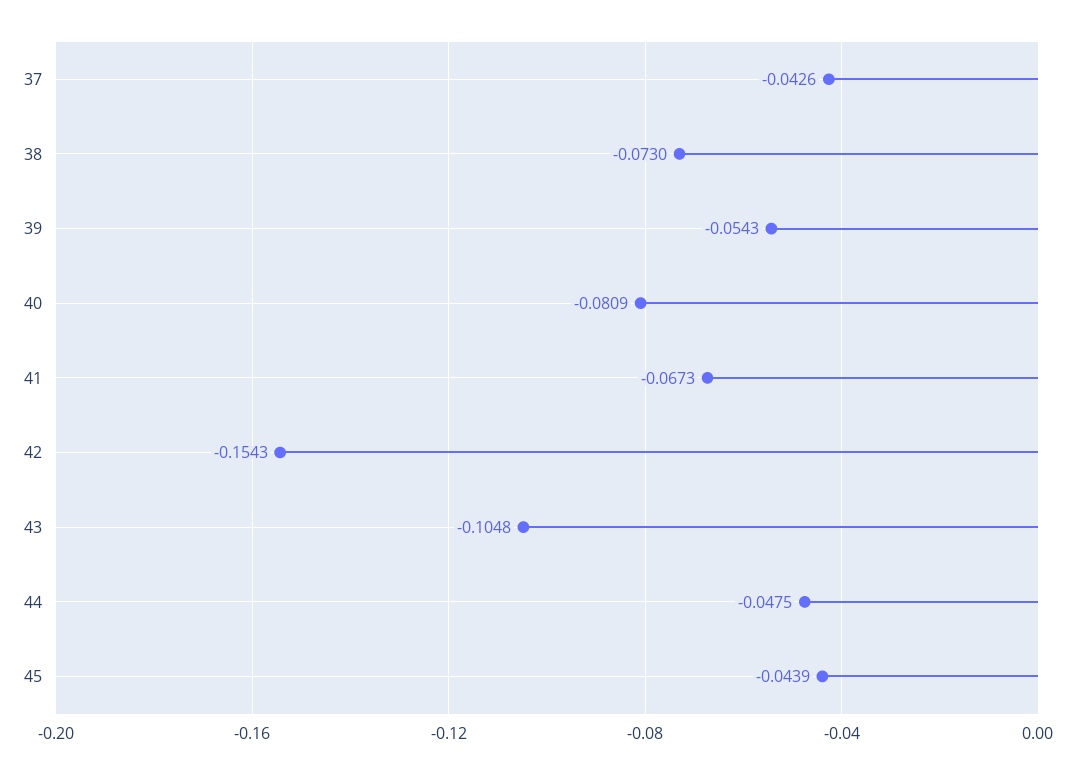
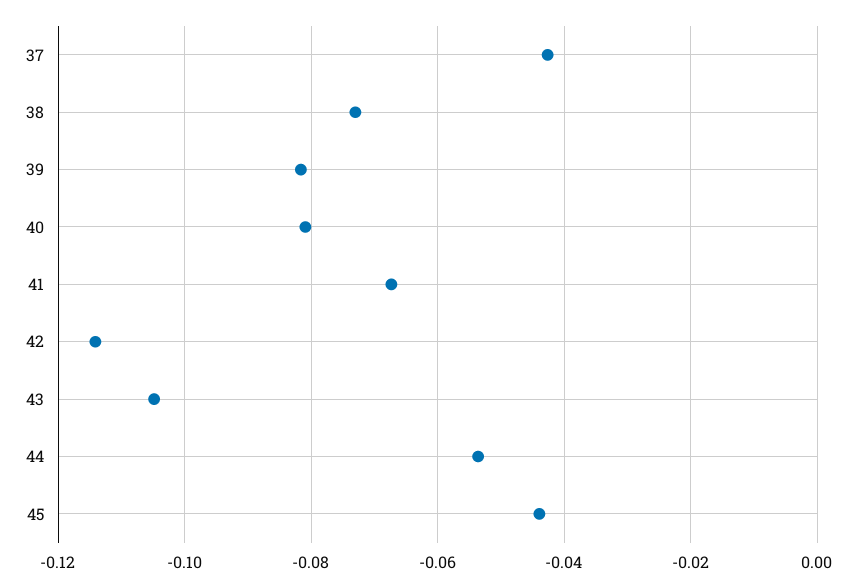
  {
    "37": -0.0426,
    "38": -0.073,
-   "39": -0.0543,
+   "39": -0.082,
    "40": -0.0809,
    "41": -0.0673,
-   "42": -0.1543,
+   "42": -0.114,
    "43": -0.1048,
-   "44": -0.0475,
+   "44": -0.054,
    "45": -0.0439
  }

